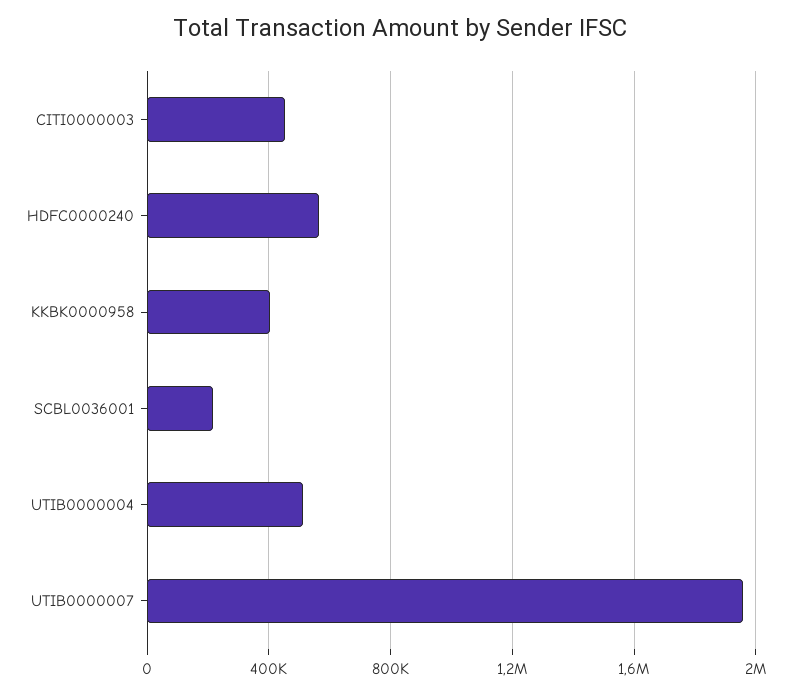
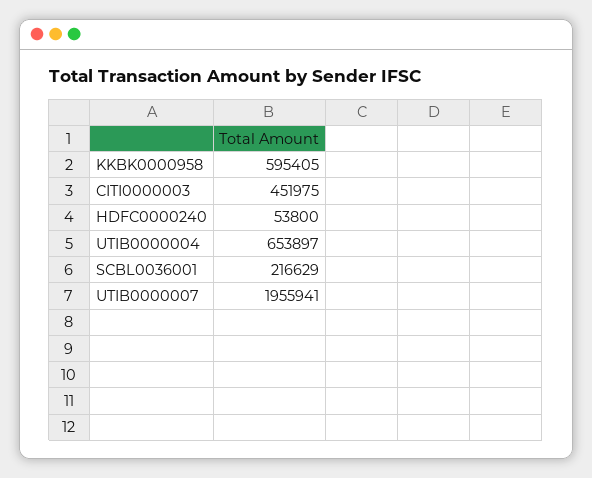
  {
    "CITI0000003": 451975,
-   "HDFC0000240": 550000,
+   "HDFC0000240": 53800,
-   "KKBK0000958": 400000,
+   "KKBK0000958": 595405,
    "SCBL0036001": 216629,
-   "UTIB0000004": 500000,
+   "UTIB0000004": 653897,
    "UTIB0000007": 1955941
  }

